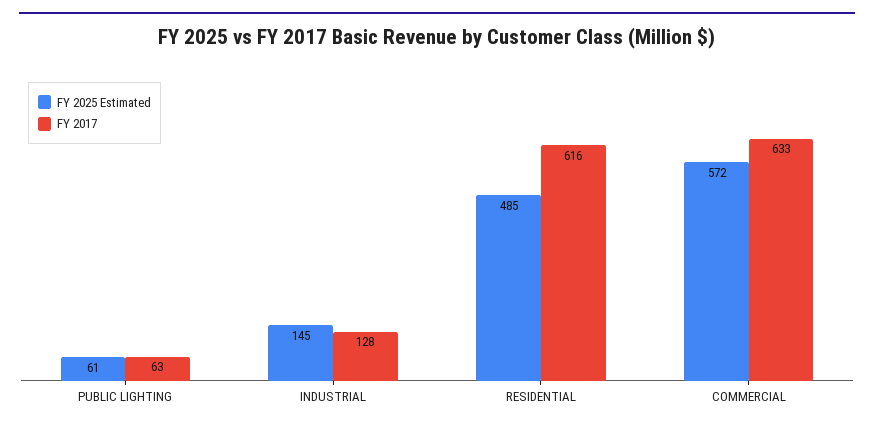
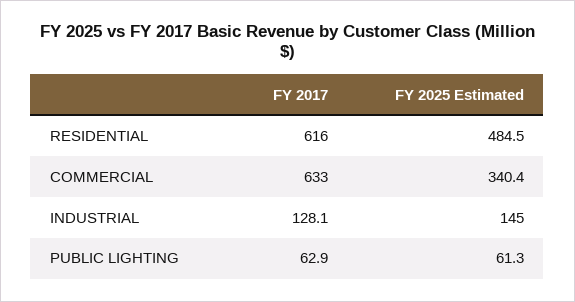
  {
    "FY 2025 Estimated": {
      "PUBLIC LIGHTING": 61.3,
      "INDUSTRIAL": 145,
      "RESIDENTIAL": 484.5,
-     "COMMERCIAL": 572
+     "COMMERCIAL": 340.4
    },
    "FY 2017": {
      "PUBLIC LIGHTING": 62.9,
      "INDUSTRIAL": 128.1,
      "RESIDENTIAL": 616,
      "COMMERCIAL": 633
    }
  }

